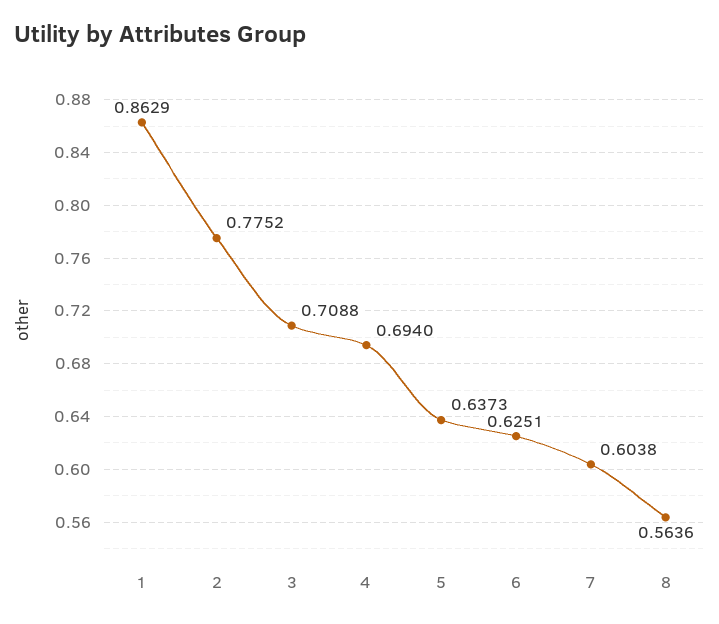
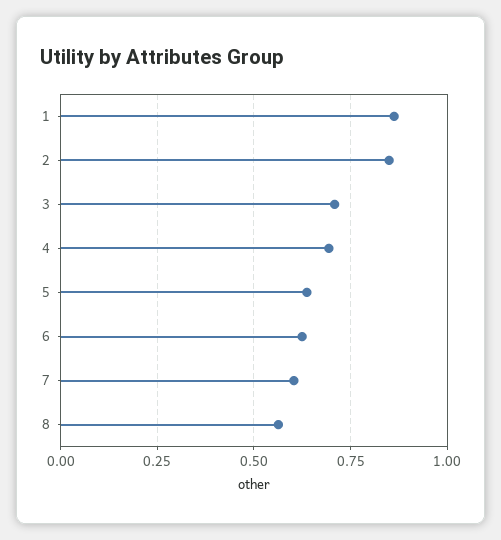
  {
    "1": 0.8629,
-   "2": 0.7752,
+   "2": 0.85,
    "3": 0.7088,
    "4": 0.694,
    "5": 0.6373,
    "6": 0.6251,
    "7": 0.6038,
    "8": 0.5636
  }

